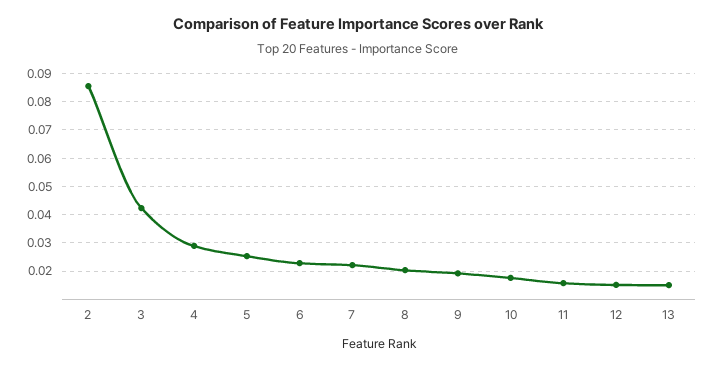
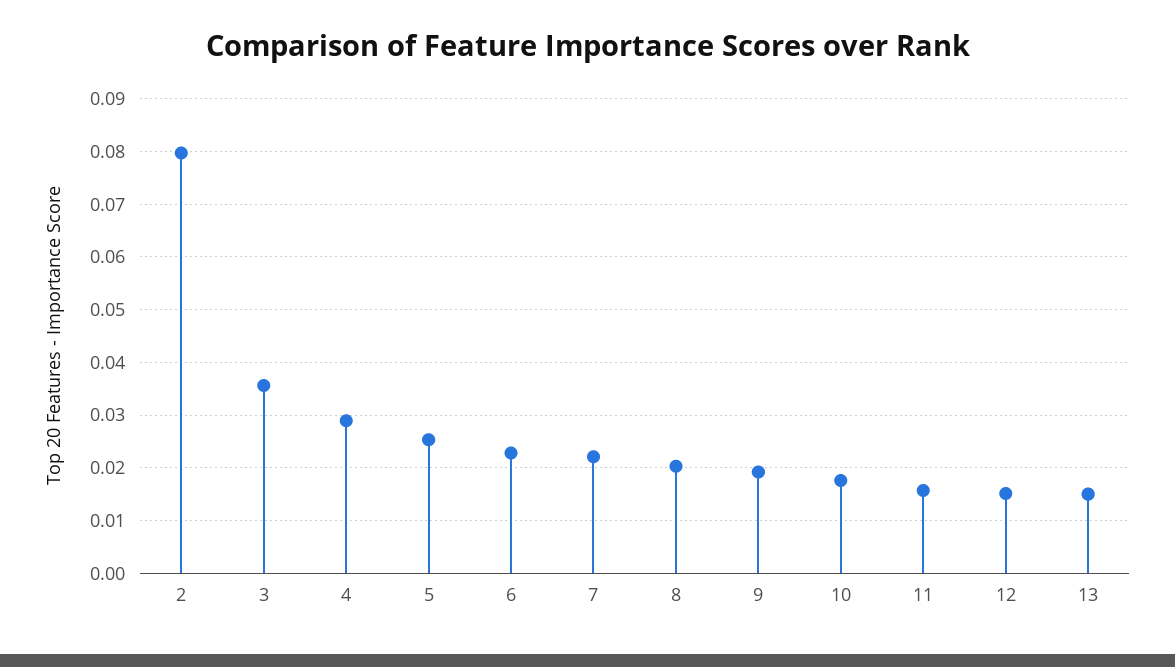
  {
-   "2": 0.085,
+   "2": 0.08,
-   "3": 0.0425,
+   "3": 0.036,
    "4": 0.028,
    "5": 0.026,
    "6": 0.022,
    "7": 0.022,
    "8": 0.02,
    "9": 0.02,
    "10": 0.018,
    "11": 0.016,
    "12": 0.016,
    "13": 0.016
  }

